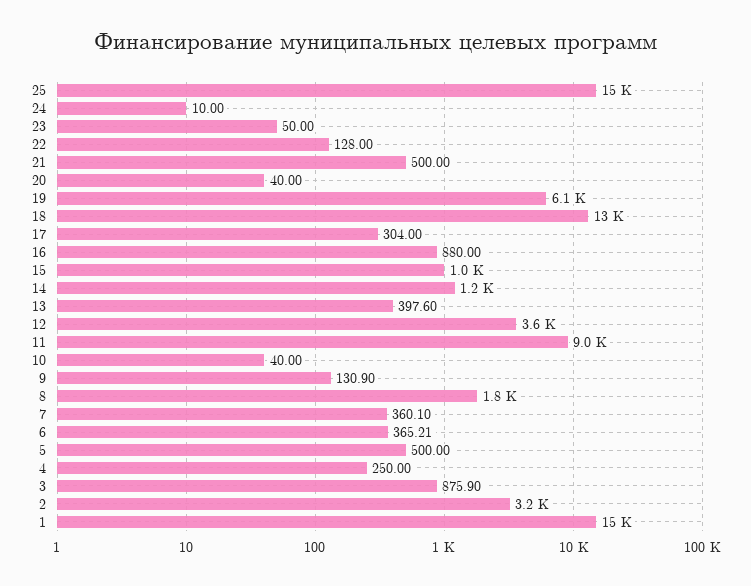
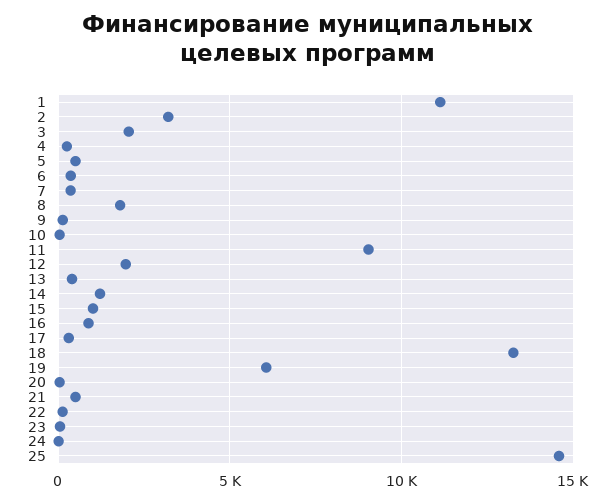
  {
    "25": 15000,
    "24": 10,
    "23": 50,
    "22": 128,
    "21": 500,
    "20": 40,
    "19": 6100,
    "18": 13000,
    "17": 304,
    "16": 880,
    "15": 1000,
    "14": 1200,
    "13": 397.6,
-   "12": 3600,
+   "12": 2000,
    "11": 9000,
    "10": 40,
    "9": 130.9,
    "8": 1800,
    "7": 360.1,
    "6": 365.21,
    "5": 500,
    "4": 250,
-   "3": 875.9,
+   "3": 2000,
    "2": 3200,
-   "1": 15000
+   "1": 11000
  }

